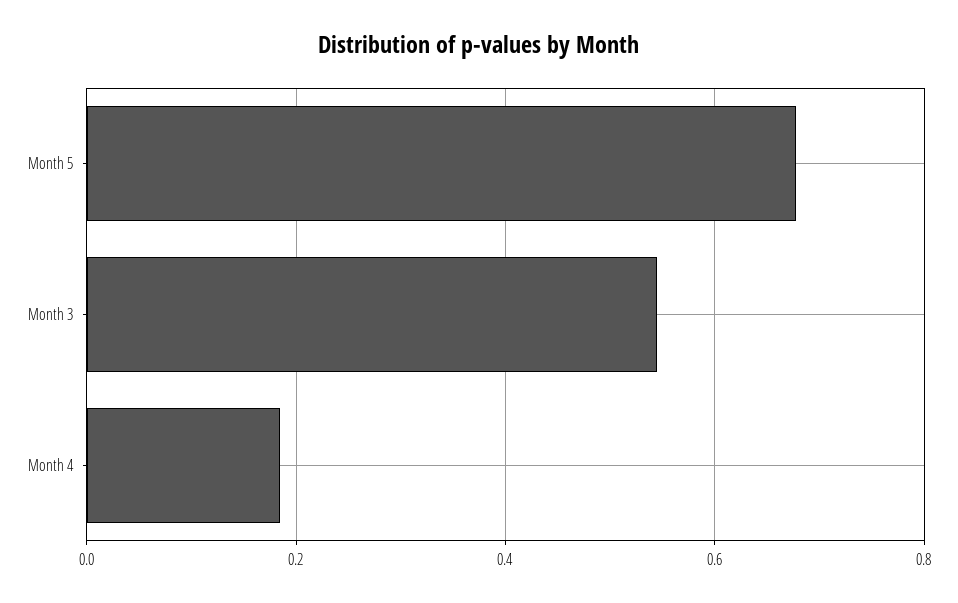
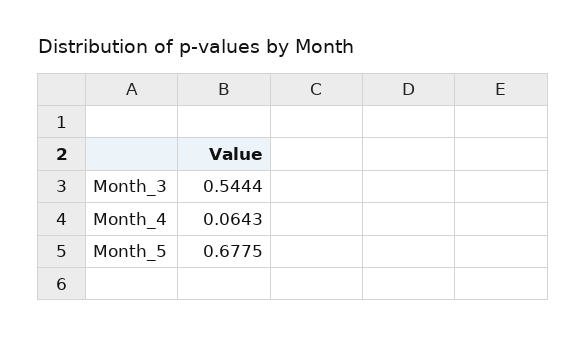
  {
    "Month 5": 0.6775,
    "Month 3": 0.5444,
-   "Month 4": 0.18
+   "Month 4": 0.0643
  }

